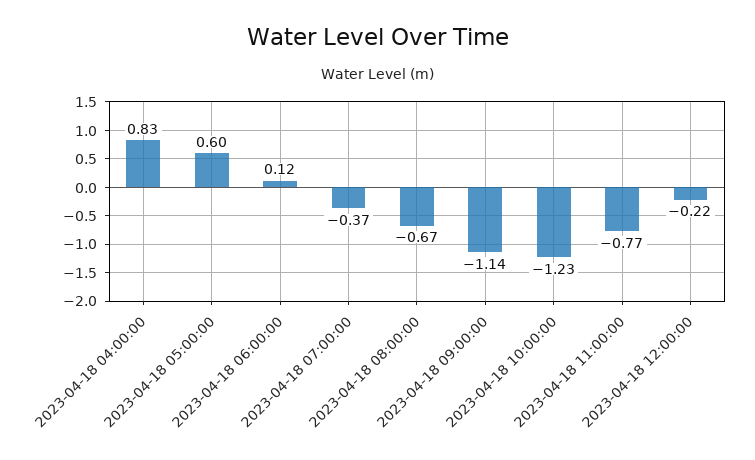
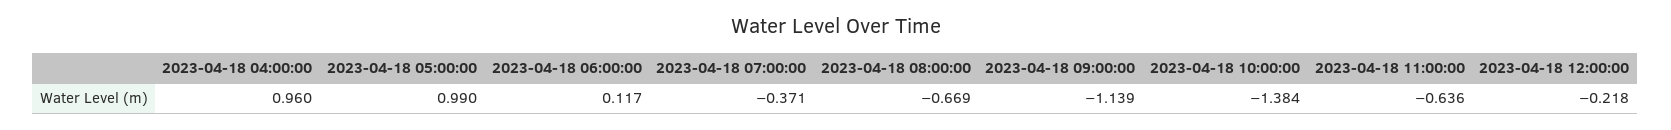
  {
-   "2023-04-18 04:00:00": 0.83,
+   "2023-04-18 04:00:00": 0.96,
-   "2023-04-18 05:00:00": 0.6,
+   "2023-04-18 05:00:00": 0.99,
    "2023-04-18 06:00:00": 0.117,
    "2023-04-18 07:00:00": -0.371,
    "2023-04-18 08:00:00": -0.669,
    "2023-04-18 09:00:00": -1.139,
-   "2023-04-18 10:00:00": -1.23,
+   "2023-04-18 10:00:00": -1.384,
-   "2023-04-18 11:00:00": -0.77,
+   "2023-04-18 11:00:00": -0.636,
    "2023-04-18 12:00:00": -0.218
  }

